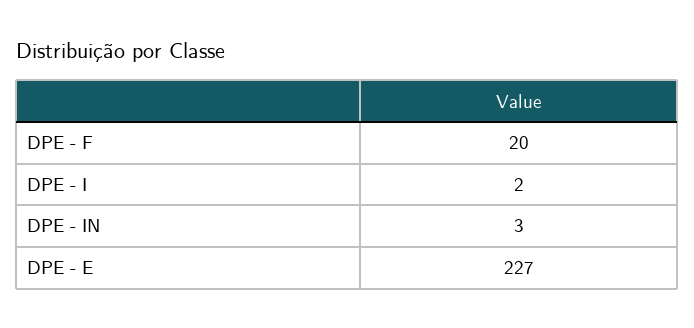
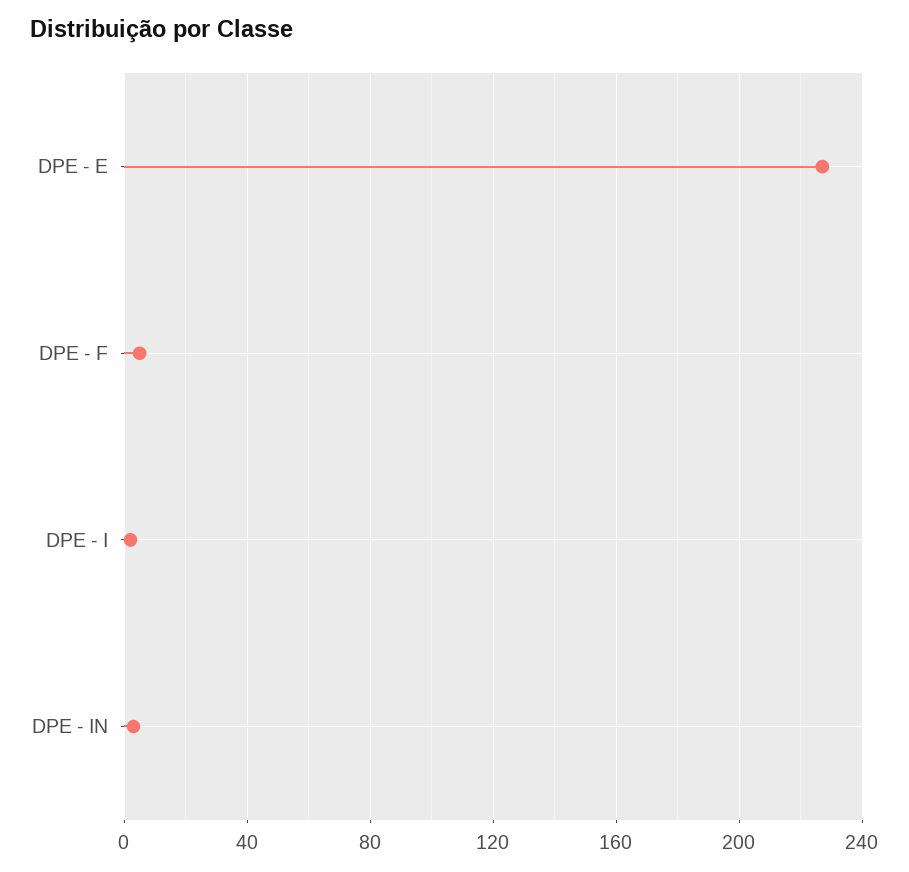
  {
-   "DPE - F": 20,
+   "DPE - F": 5,
    "DPE - I": 2,
    "DPE - IN": 3,
    "DPE - E": 227
  }

